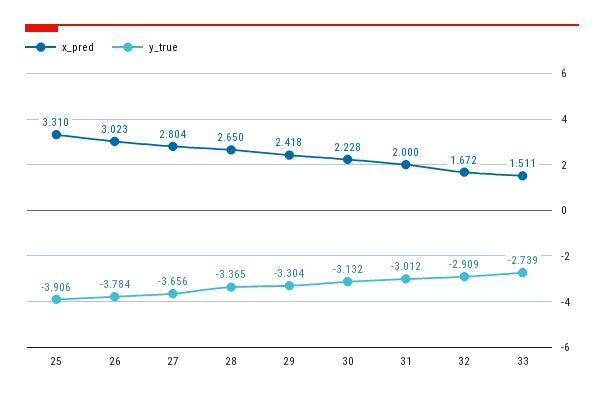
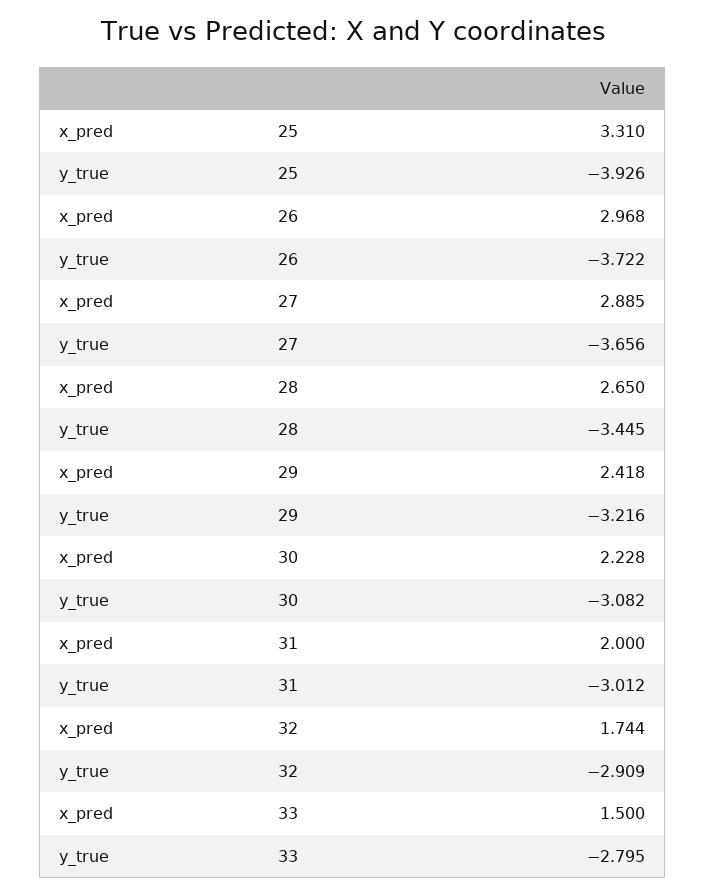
  {
    "x_pred": {
      "25": 3.31,
-     "26": 3.023,
+     "26": 2.968,
-     "27": 2.804,
+     "27": 2.885,
      "28": 2.65,
      "29": 2.418,
      "30": 2.228,
      "31": 2,
-     "32": 1.672,
+     "32": 1.744,
-     "33": 1.511
+     "33": 1.5
    },
    "y_true": {
-     "25": -3.906,
+     "25": -3.926,
-     "26": -3.784,
+     "26": -3.722,
      "27": -3.656,
-     "28": -3.365,
+     "28": -3.445,
-     "29": -3.304,
+     "29": -3.216,
-     "30": -3.132,
+     "30": -3.082,
      "31": -3.012,
      "32": -2.909,
-     "33": -2.739
+     "33": -2.795
    }
  }

